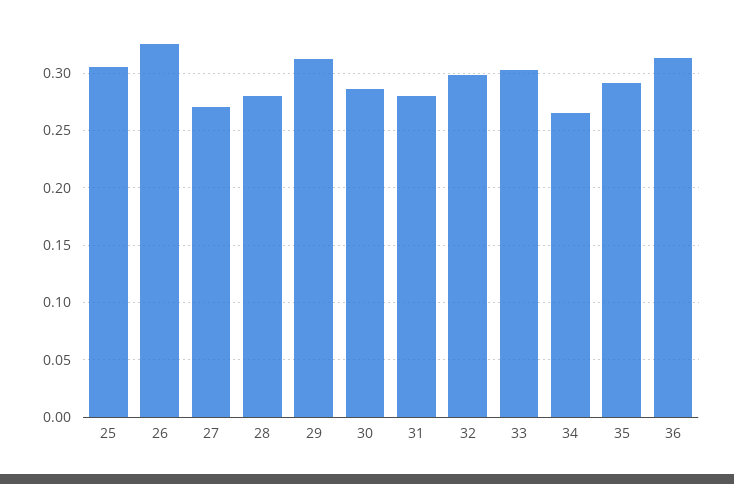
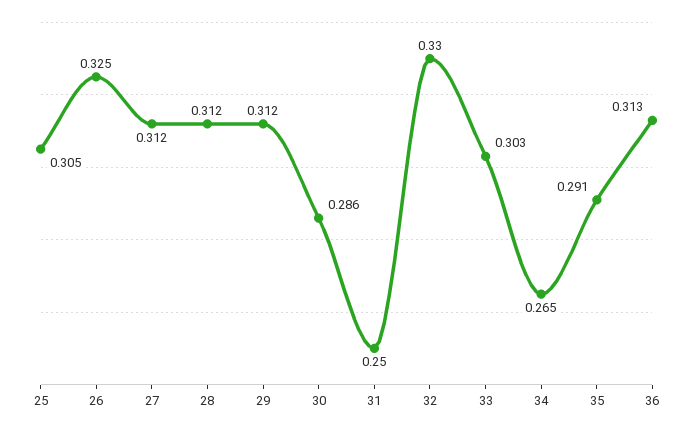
  {
    "25": 0.305,
    "26": 0.325,
-   "27": 0.27,
+   "27": 0.312,
-   "28": 0.28,
+   "28": 0.312,
    "29": 0.312,
    "30": 0.286,
-   "31": 0.28,
+   "31": 0.25,
-   "32": 0.3,
+   "32": 0.33,
    "33": 0.303,
    "34": 0.265,
    "35": 0.291,
    "36": 0.313
  }

